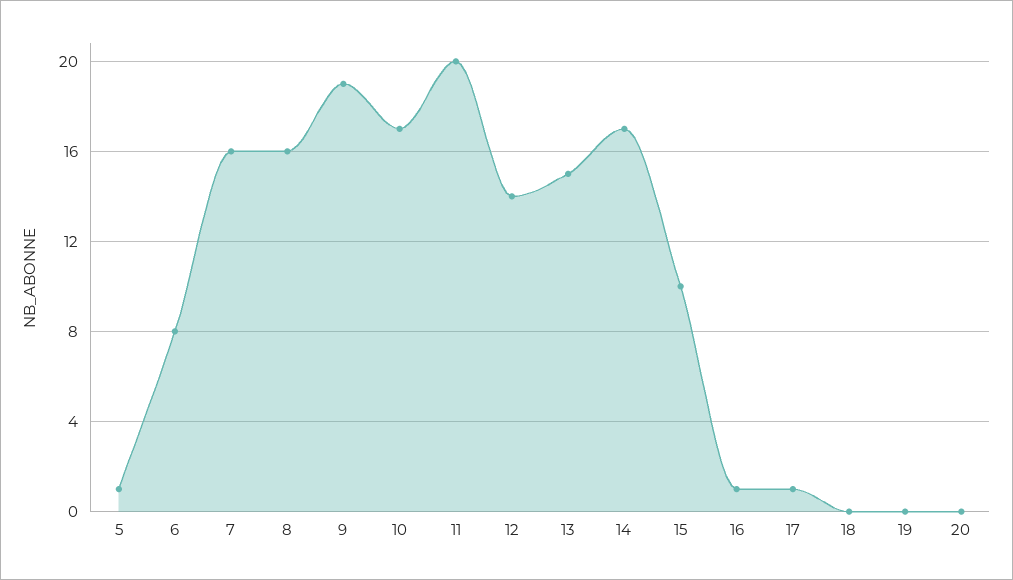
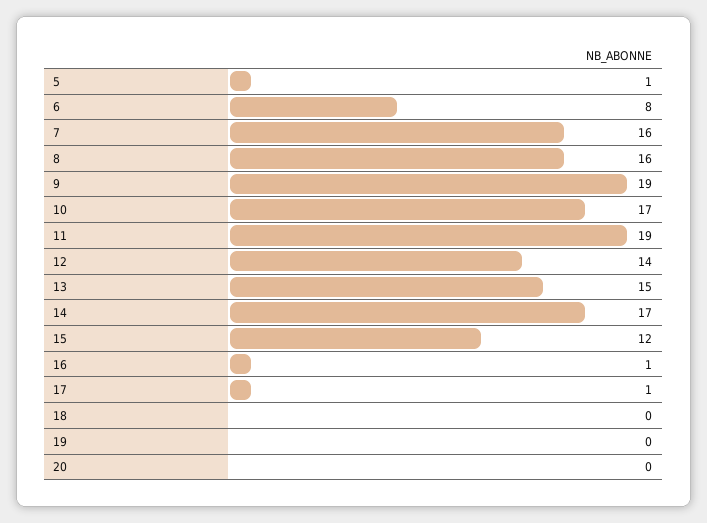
  {
    "5": 1,
    "6": 8,
    "7": 16,
    "8": 16,
    "9": 19,
    "10": 17,
-   "11": 20,
+   "11": 19,
    "12": 14,
    "13": 15,
    "14": 17,
-   "15": 10,
+   "15": 12,
    "16": 1,
    "17": 1,
    "18": 0,
    "19": 0,
    "20": 0
  }

